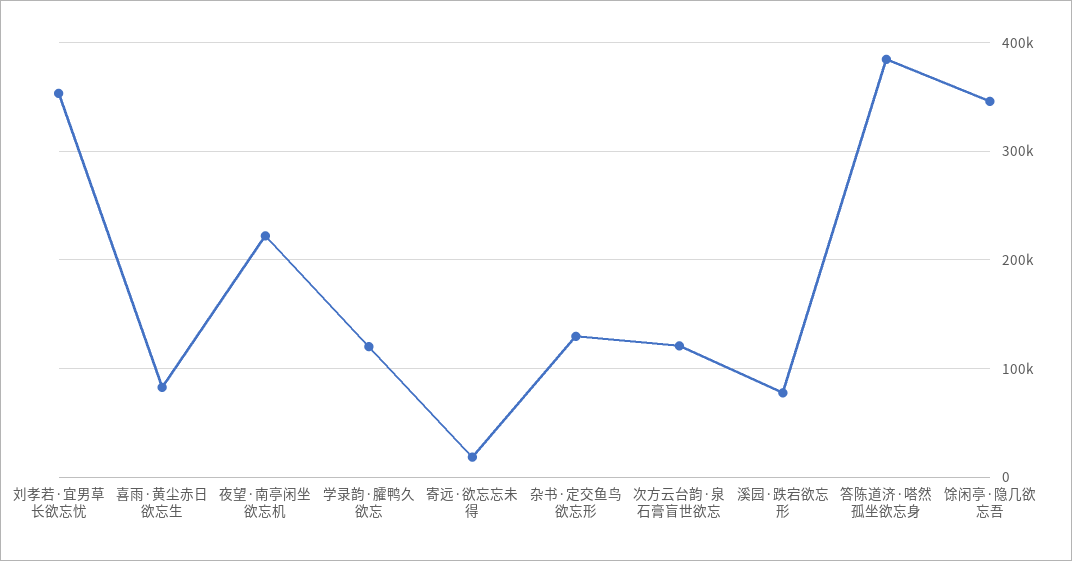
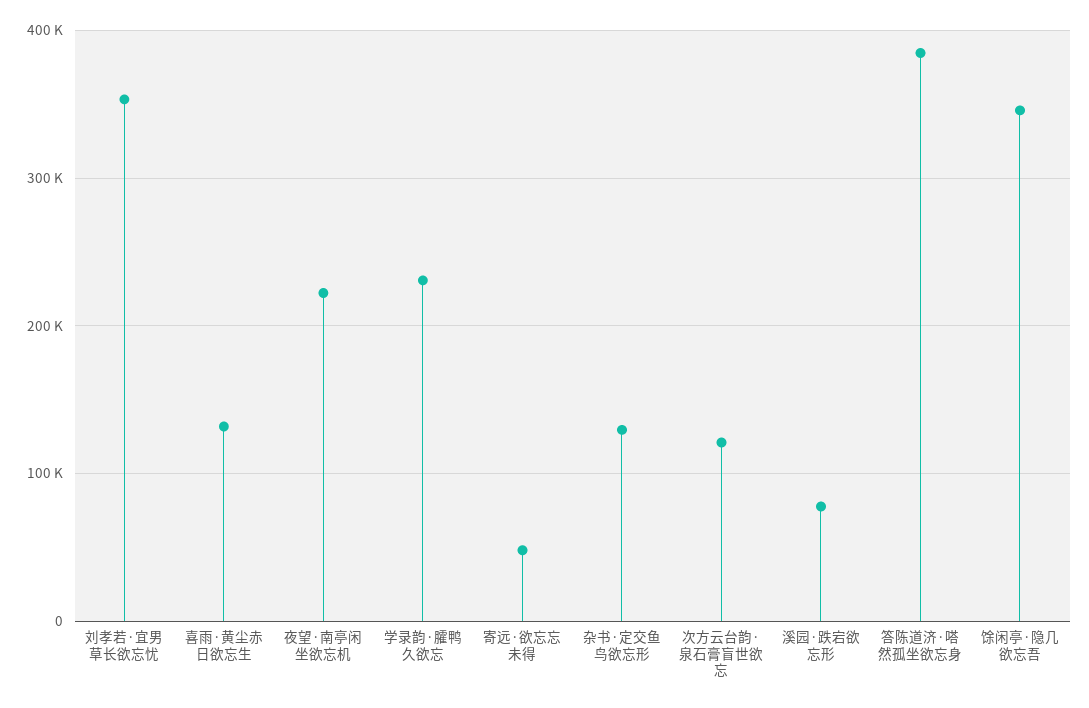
  {
    "刘孝若·宜男草长欲忘忧": 350000,
-   "喜雨·黄尘赤日欲忘生": 80000,
+   "喜雨·黄尘赤日欲忘生": 130000,
    "夜望·南亭闲坐欲忘机": 220000,
-   "学录韵·臛鸭久欲忘": 120000,
+   "学录韵·臛鸭久欲忘": 230000,
-   "寄远·欲忘忘未得": 20000,
+   "寄远·欲忘忘未得": 50000,
    "杂书·定交鱼鸟欲忘形": 130000,
    "次方云台韵·泉石膏盲世欲忘": 120000,
    "溪园·跌宕欲忘形": 80000,
    "答陈道济·嗒然孤坐欲忘身": 380000,
    "馀闲亭·隐几欲忘吾": 350000
  }

